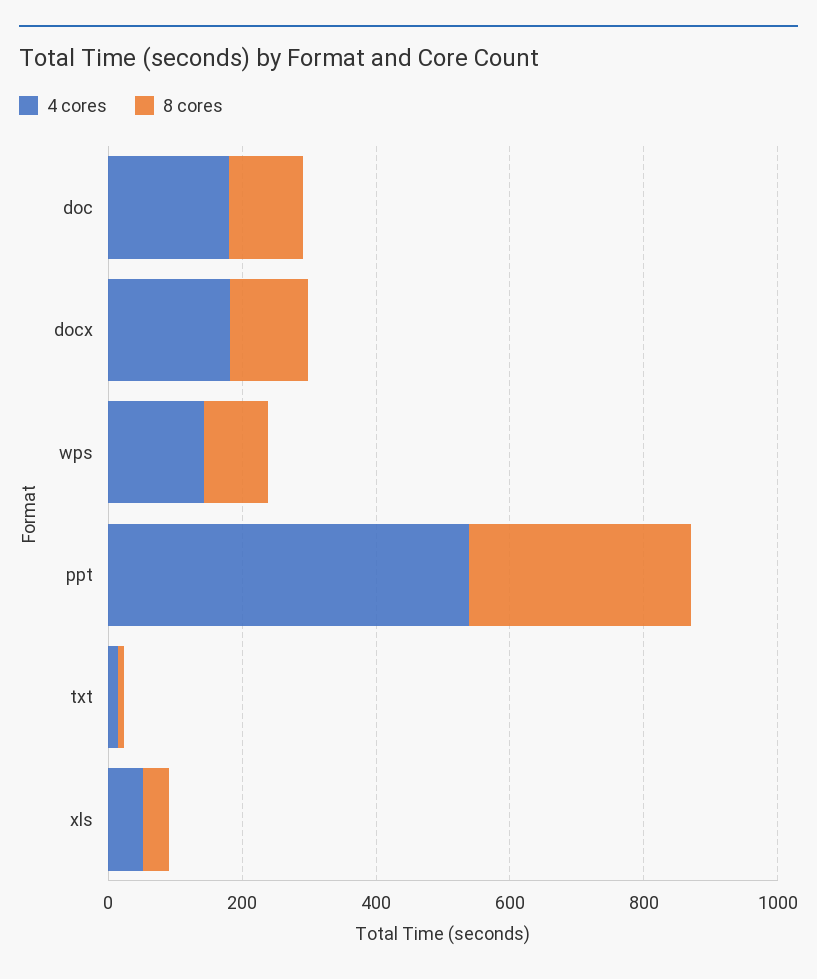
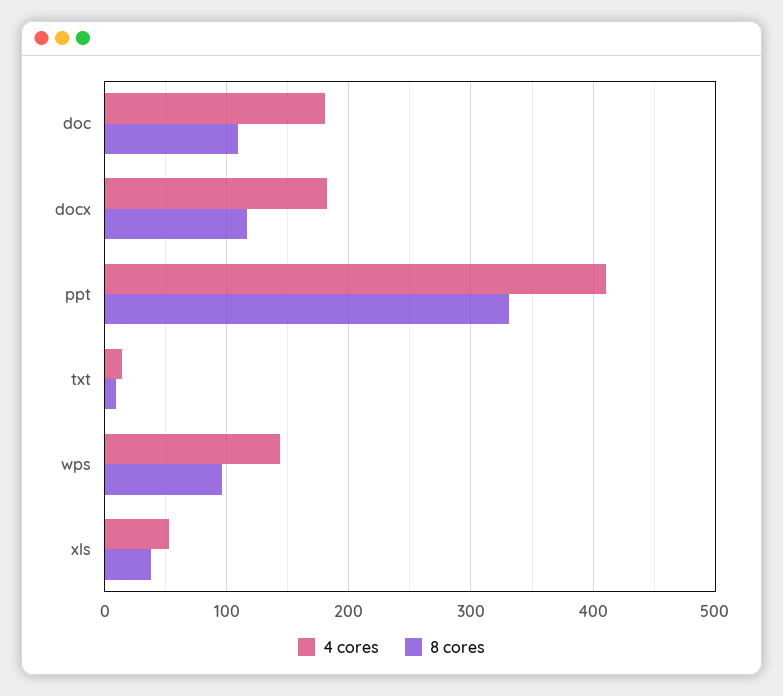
  {
    "4 cores": {
      "doc": 180,
      "docx": 180,
      "wps": 140,
-     "ppt": 550,
+     "ppt": 410,
      "txt": 10,
      "xls": 50
    },
    "8 cores": {
      "doc": 110,
      "docx": 120,
      "wps": 100,
      "ppt": 330,
      "txt": 10,
      "xls": 40
    }
  }

